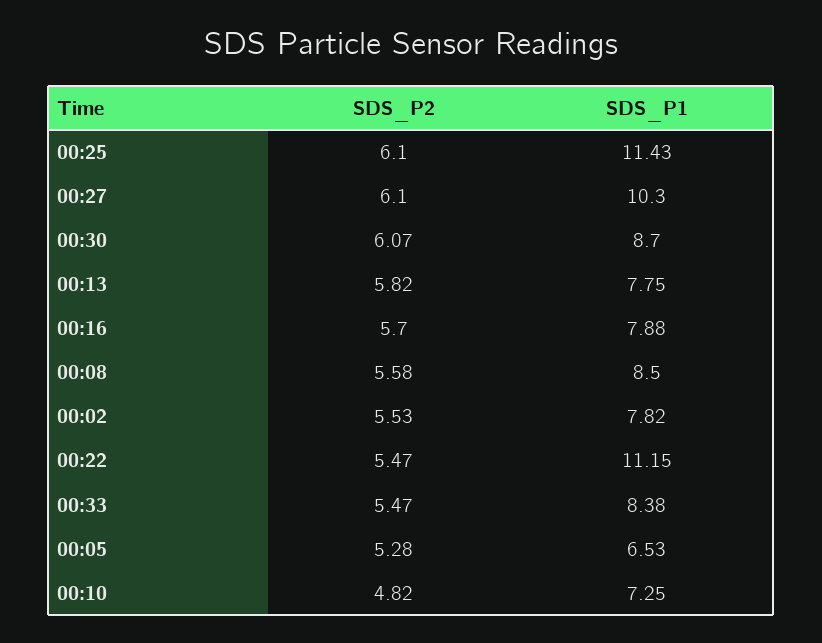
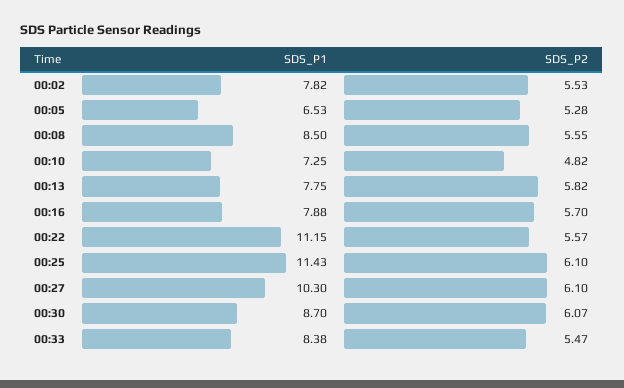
  {
    "SDS_P2": {
      "00:25": 6.1,
      "00:27": 6.1,
      "00:30": 6.07,
      "00:13": 5.82,
      "00:16": 5.7,
-     "00:08": 5.58,
+     "00:08": 5.55,
      "00:02": 5.53,
-     "00:22": 5.47,
+     "00:22": 5.57,
      "00:33": 5.47,
      "00:05": 5.28,
      "00:10": 4.82
    },
    "SDS_P1": {
      "00:25": 11.43,
      "00:27": 10.3,
      "00:30": 8.7,
      "00:13": 7.75,
      "00:16": 7.88,
      "00:08": 8.5,
      "00:02": 7.82,
      "00:22": 11.15,
      "00:33": 8.38,
      "00:05": 6.53,
      "00:10": 7.25
    }
  }

